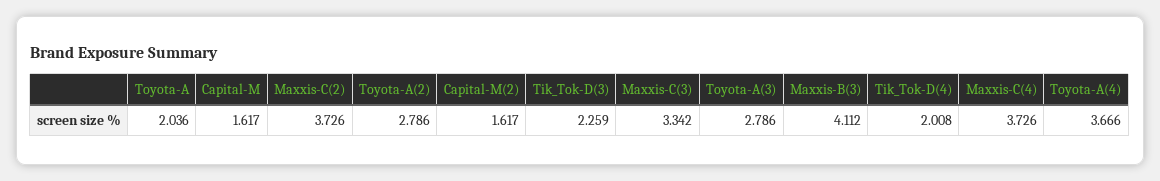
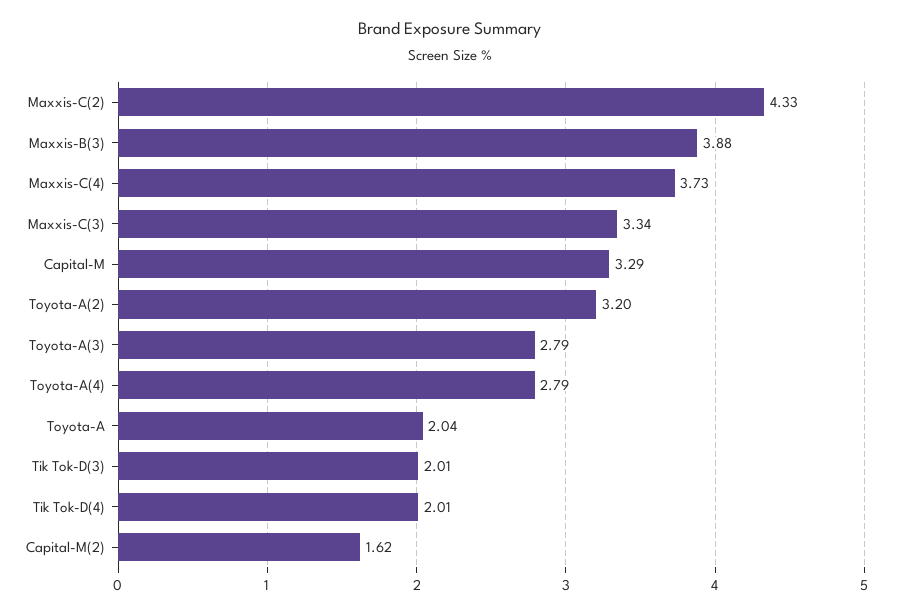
  {
    "Toyota-A": 2.036,
-   "Capital-M": 1.617,
+   "Capital-M": 3.29,
-   "Maxxis-C(2)": 3.726,
+   "Maxxis-C(2)": 4.33,
-   "Toyota-A(2)": 2.786,
+   "Toyota-A(2)": 3.2,
    "Capital-M(2)": 1.617,
-   "Tik_Tok-D(3)": 2.259,
+   "Tik_Tok-D(3)": 2.01,
    "Maxxis-C(3)": 3.342,
    "Toyota-A(3)": 2.786,
-   "Maxxis-B(3)": 4.112,
+   "Maxxis-B(3)": 3.88,
    "Tik_Tok-D(4)": 2.008,
    "Maxxis-C(4)": 3.726,
-   "Toyota-A(4)": 3.666
+   "Toyota-A(4)": 2.79
  }

